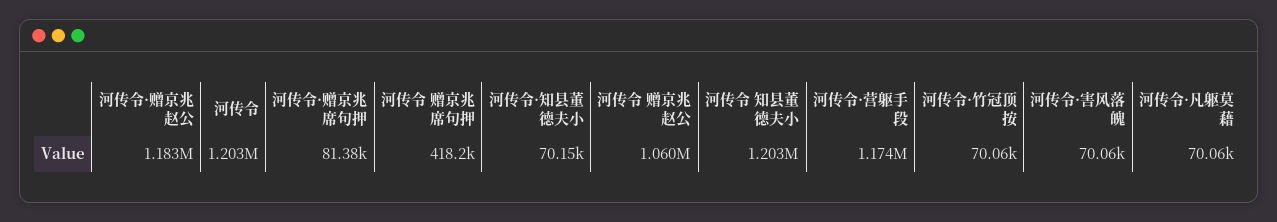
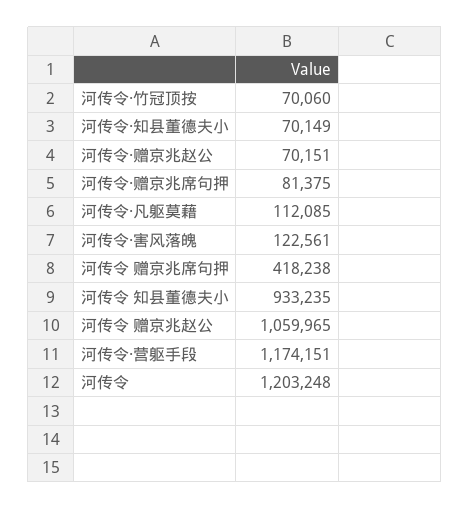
  {
-   "河传令·赠京兆赵公": 1183000,
+   "河传令·赠京兆赵公": 70151,
    "河传令": 1203248,
    "河传令·赠京兆席句押": 81375,
    "河传令 赠京兆席句押": 418238,
    "河传令·知县董德夫小": 70149,
    "河传令 赠京兆赵公": 1059965,
-   "河传令 知县董德夫小": 1203000,
+   "河传令 知县董德夫小": 933235,
    "河传令·营躯手段": 1174151,
    "河传令·竹冠顶按": 70060,
-   "河传令·害风落魄": 70060,
+   "河传令·害风落魄": 122561,
-   "河传令·凡躯莫藉": 70060
+   "河传令·凡躯莫藉": 112085
  }

